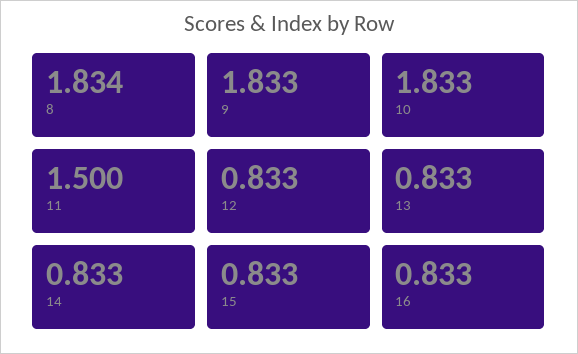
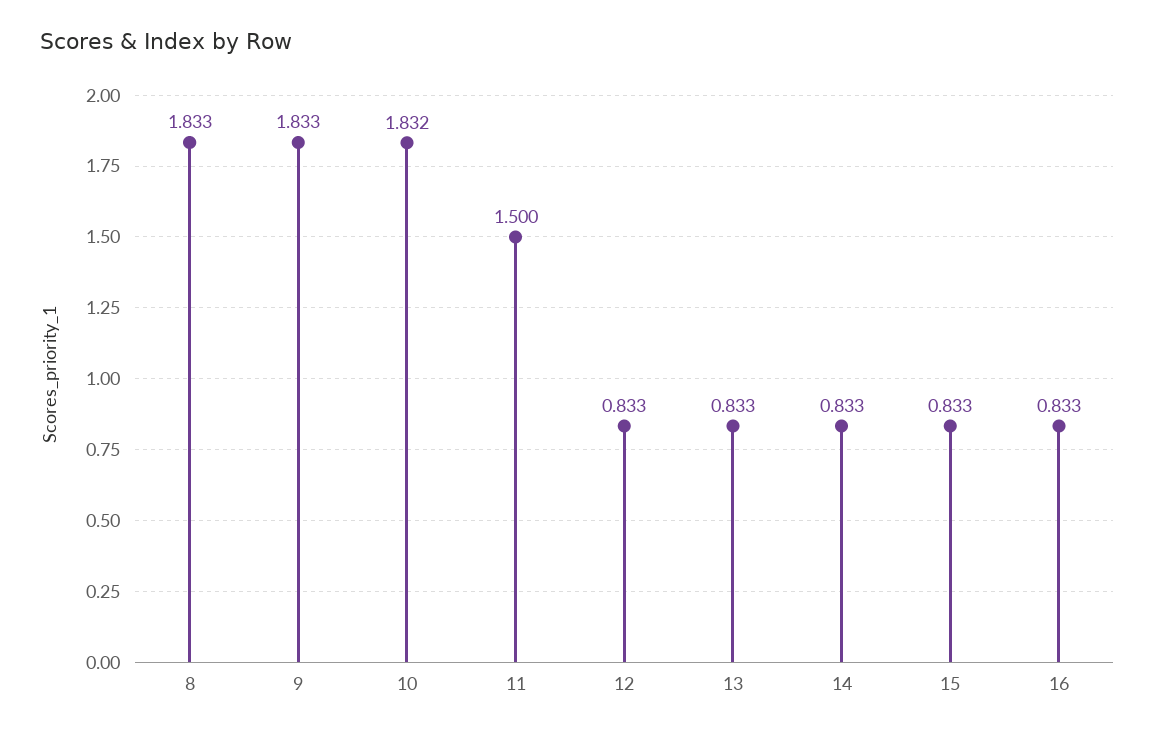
  {
-   "8": 1.834,
+   "8": 1.833,
    "9": 1.833,
-   "10": 1.833,
+   "10": 1.832,
    "11": 1.5,
    "12": 0.833,
    "13": 0.833,
    "14": 0.833,
    "15": 0.833,
    "16": 0.833
  }

